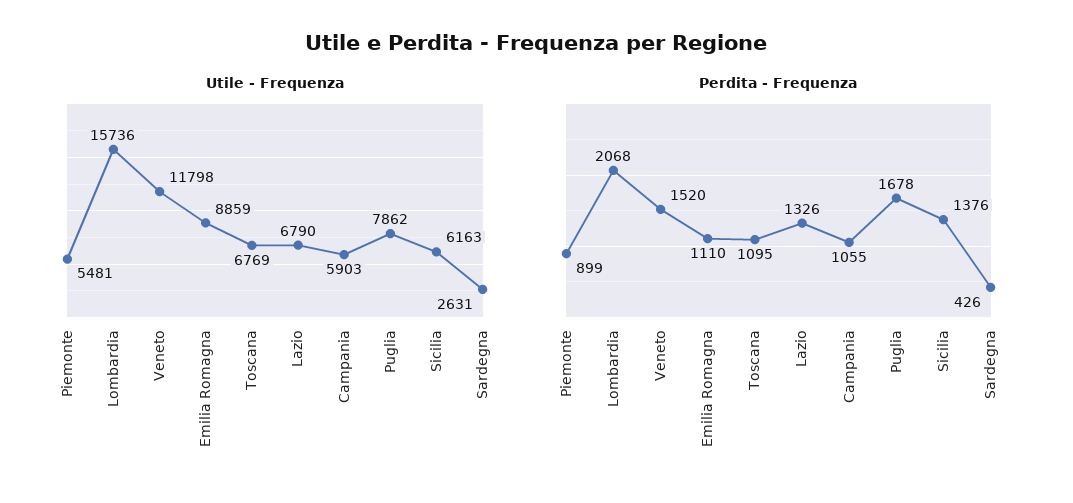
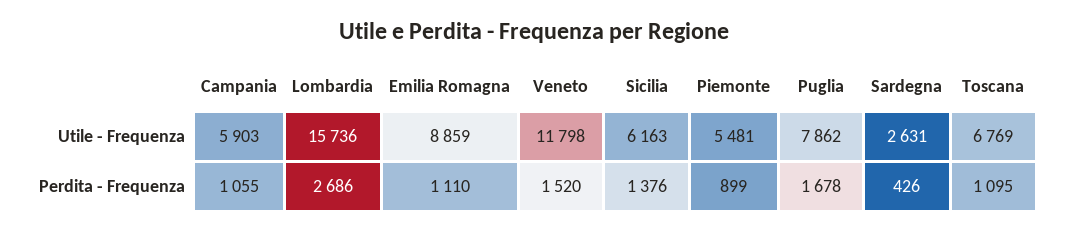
  {
    "Utile - Frequenza": {
      "Piemonte": 5481,
      "Lombardia": 15736,
      "Veneto": 11798,
      "Emilia Romagna": 8859,
      "Toscana": 6769,
-     "Lazio": 6790,
      "Campania": 5903,
      "Puglia": 7862,
      "Sicilia": 6163,
      "Sardegna": 2631
    },
    "Perdita - Frequenza": {
      "Piemonte": 899,
-     "Lombardia": 2068,
+     "Lombardia": 2686,
      "Veneto": 1520,
      "Emilia Romagna": 1110,
      "Toscana": 1095,
-     "Lazio": 1326,
      "Campania": 1055,
      "Puglia": 1678,
      "Sicilia": 1376,
      "Sardegna": 426
    }
  }

